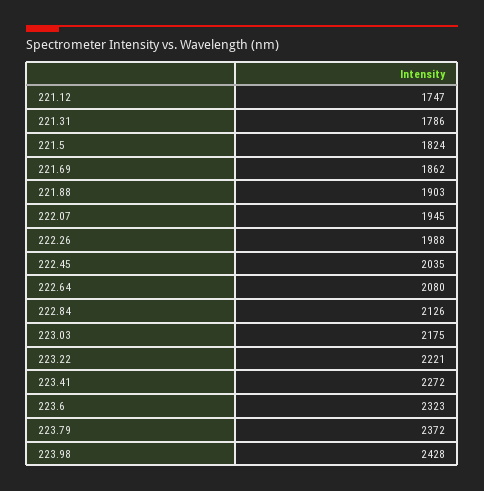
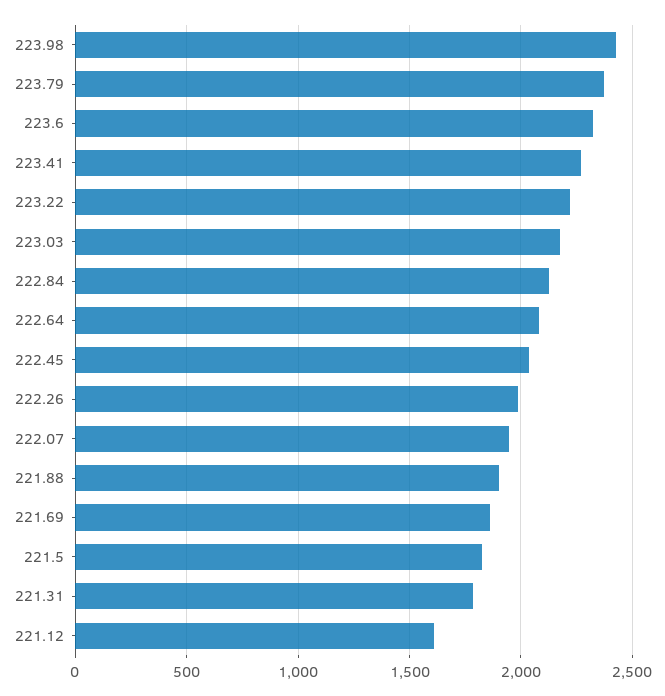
  {
-   "221.12": 1747,
+   "221.12": 1600,
    "221.31": 1786,
    "221.5": 1824,
    "221.69": 1862,
    "221.88": 1903,
    "222.07": 1945,
    "222.26": 1988,
    "222.45": 2035,
    "222.64": 2080,
    "222.84": 2126,
    "223.03": 2175,
    "223.22": 2221,
    "223.41": 2272,
    "223.6": 2323,
    "223.79": 2372,
    "223.98": 2428
  }

